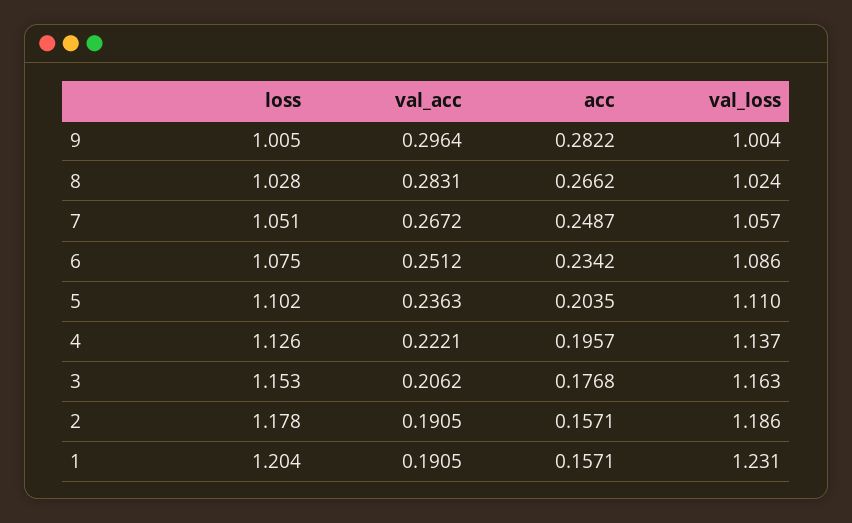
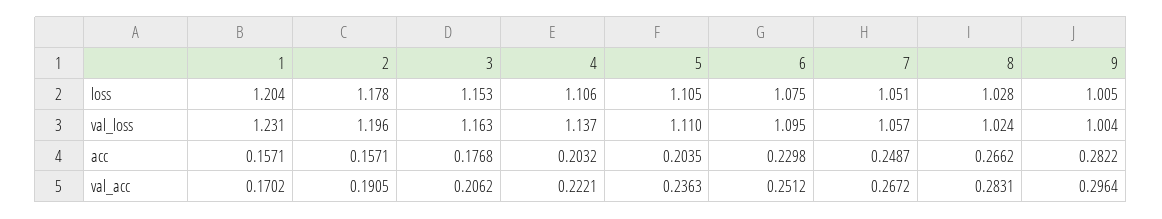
  {
    "loss": {
      "9": 1.005,
      "8": 1.028,
      "7": 1.051,
      "6": 1.075,
-     "5": 1.102,
+     "5": 1.105,
-     "4": 1.126,
+     "4": 1.106,
      "3": 1.153,
      "2": 1.178,
      "1": 1.204
    },
    "val_acc": {
      "9": 0.2964,
      "8": 0.2831,
      "7": 0.2672,
      "6": 0.2512,
      "5": 0.2363,
      "4": 0.2221,
      "3": 0.2062,
      "2": 0.1905,
-     "1": 0.1905
+     "1": 0.1702
    },
    "acc": {
      "9": 0.2822,
      "8": 0.2662,
      "7": 0.2487,
-     "6": 0.2342,
+     "6": 0.2298,
      "5": 0.2035,
-     "4": 0.1957,
+     "4": 0.2032,
      "3": 0.1768,
      "2": 0.1571,
      "1": 0.1571
    },
    "val_loss": {
      "9": 1.004,
      "8": 1.024,
      "7": 1.057,
-     "6": 1.086,
+     "6": 1.095,
      "5": 1.11,
      "4": 1.137,
      "3": 1.163,
-     "2": 1.186,
+     "2": 1.196,
      "1": 1.231
    }
  }

